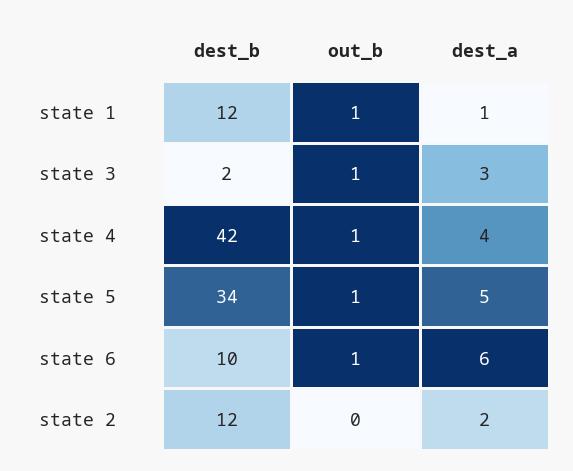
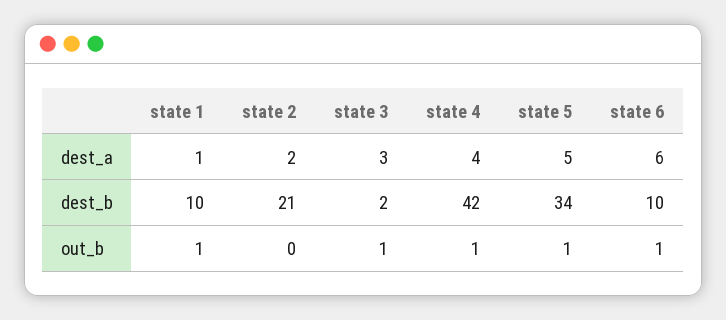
  {
    "dest_b": {
-     "state 1": 12,
+     "state 1": 10,
      "state 3": 2,
      "state 4": 42,
      "state 5": 34,
      "state 6": 10,
-     "state 2": 12
+     "state 2": 21
    },
    "out_b": {
      "state 1": 1,
      "state 3": 1,
      "state 4": 1,
      "state 5": 1,
      "state 6": 1,
      "state 2": 0
    },
    "dest_a": {
      "state 1": 1,
      "state 3": 3,
      "state 4": 4,
      "state 5": 5,
      "state 6": 6,
      "state 2": 2
    }
  }

